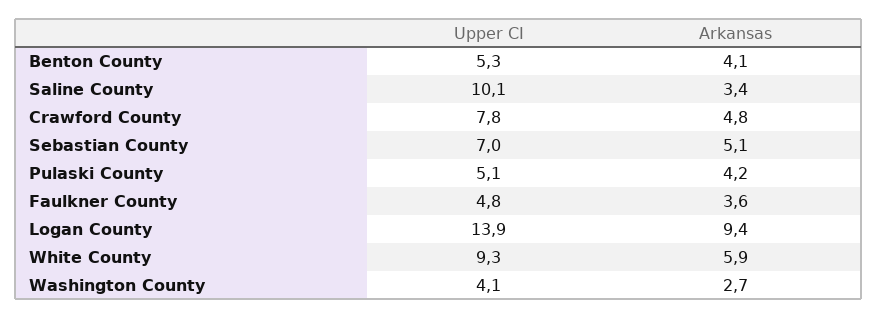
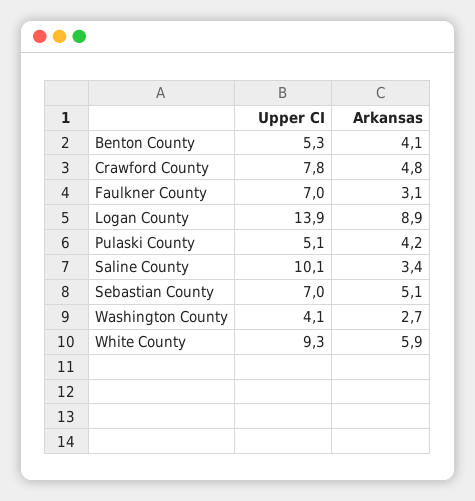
  {
    "Upper CI": {
      "Benton County": 5.3,
      "Saline County": 10.1,
      "Crawford County": 7.8,
      "Sebastian County": 7,
      "Pulaski County": 5.1,
-     "Faulkner County": 4.8,
+     "Faulkner County": 7,
      "Logan County": 13.9,
      "White County": 9.3,
      "Washington County": 4.1
    },
    "Arkansas": {
      "Benton County": 4.1,
      "Saline County": 3.4,
      "Crawford County": 4.8,
      "Sebastian County": 5.1,
      "Pulaski County": 4.2,
-     "Faulkner County": 3.6,
+     "Faulkner County": 3.1,
-     "Logan County": 9.4,
+     "Logan County": 8.9,
      "White County": 5.9,
      "Washington County": 2.7
    }
  }

